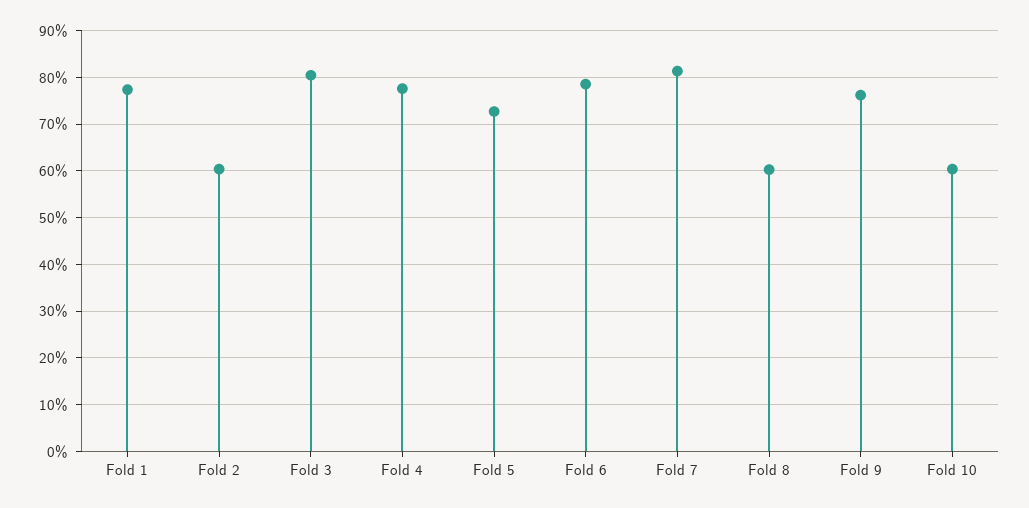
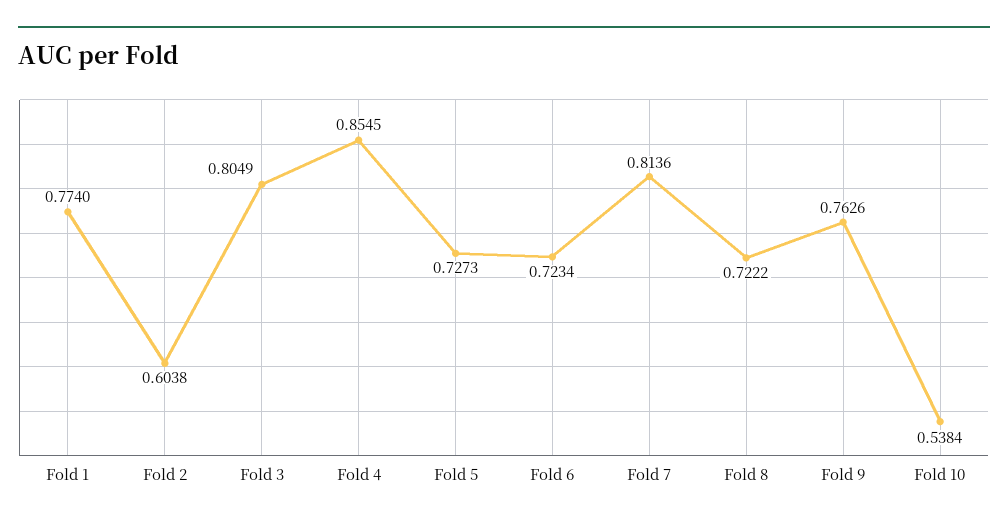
  {
    "Fold 1": 0.774,
    "Fold 2": 0.6038,
    "Fold 3": 0.8049,
-   "Fold 4": 0.78,
+   "Fold 4": 0.8545,
    "Fold 5": 0.7273,
-   "Fold 6": 0.78,
+   "Fold 6": 0.7234,
    "Fold 7": 0.8136,
-   "Fold 8": 0.6,
+   "Fold 8": 0.7222,
    "Fold 9": 0.7626,
-   "Fold 10": 0.6
+   "Fold 10": 0.5384
  }

